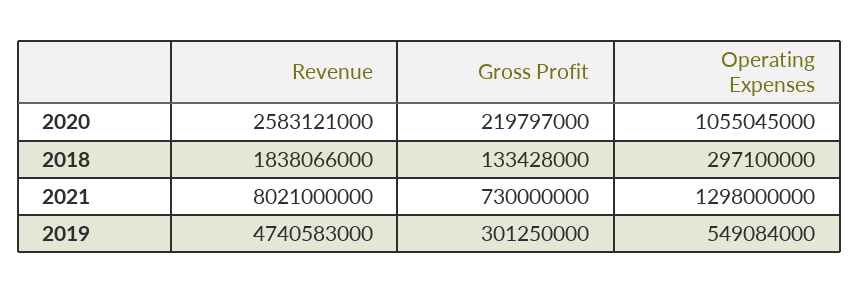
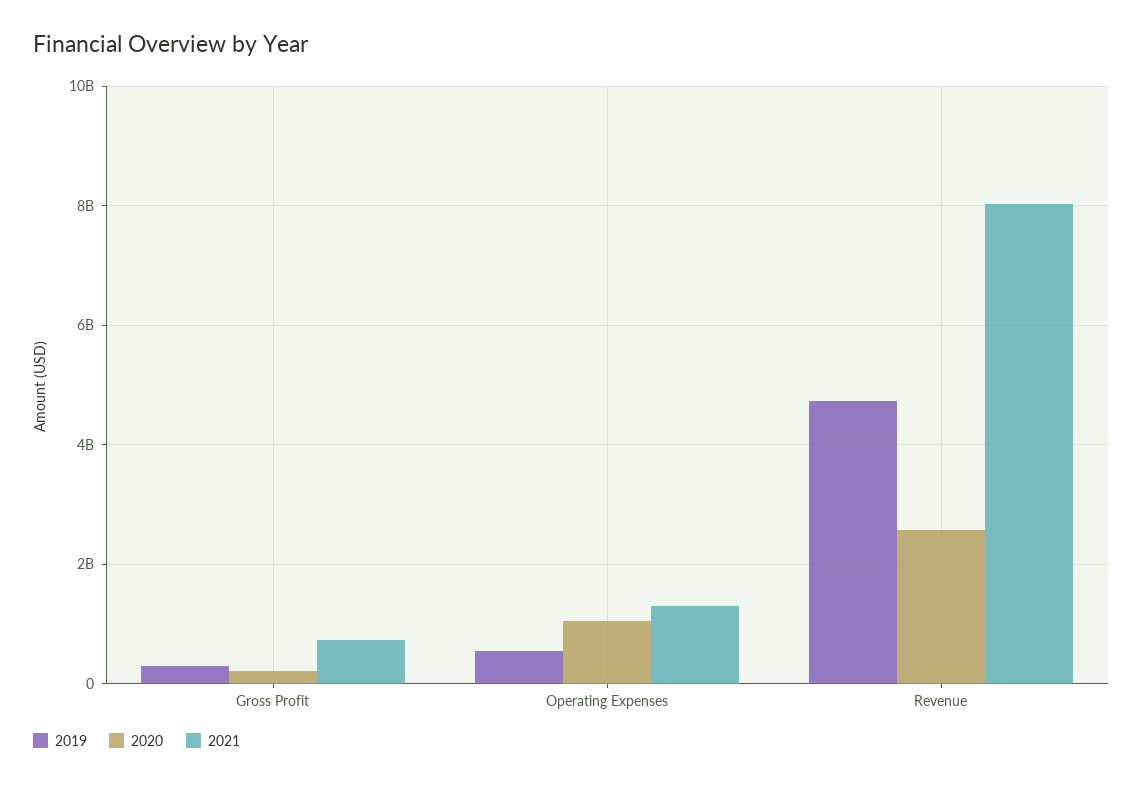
  {
    "2020": {
      "Revenue": 2583121000,
      "Gross Profit": 219797000,
      "Operating Expenses": 1055045000
    },
-   "2018": {
-     "Revenue": 1838066000,
-     "Gross Profit": 133428000,
-     "Operating Expenses": 297100000
-   },
    "2021": {
      "Revenue": 8021000000,
      "Gross Profit": 730000000,
      "Operating Expenses": 1298000000
    },
    "2019": {
      "Revenue": 4740583000,
      "Gross Profit": 301250000,
      "Operating Expenses": 549084000
    }
  }

